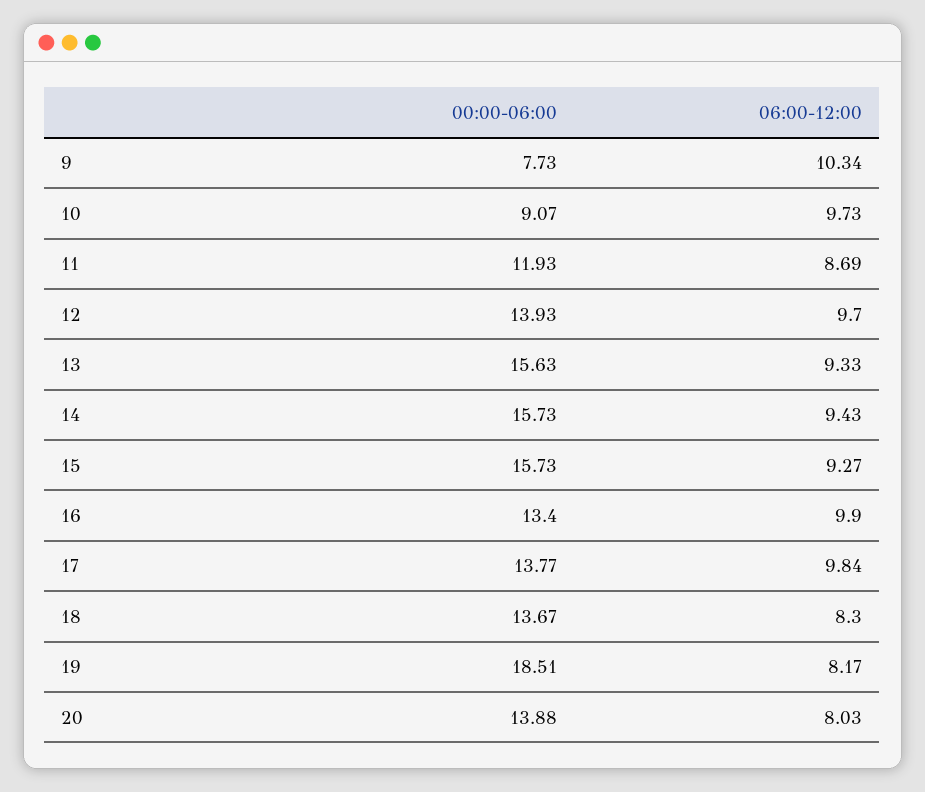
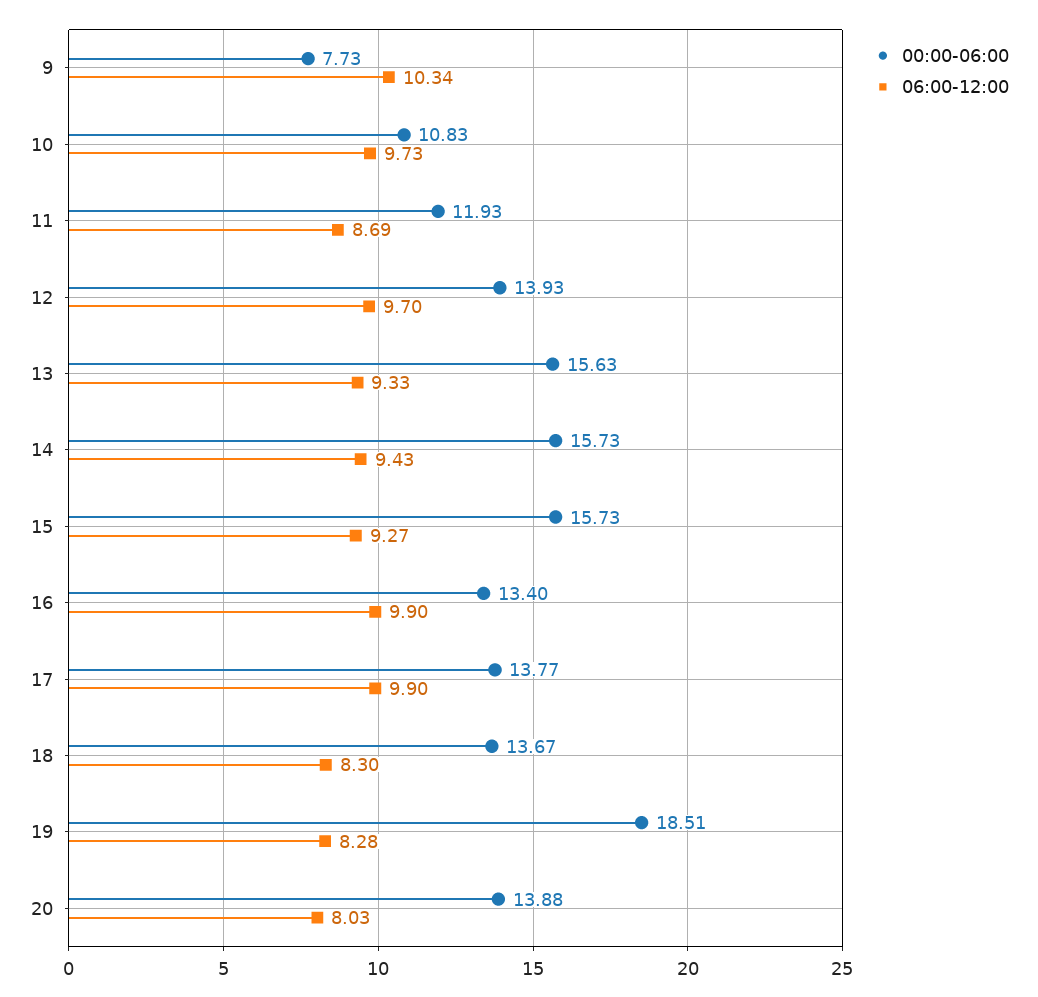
  {
    "00:00-06:00": {
      "9": 7.73,
-     "10": 9.07,
+     "10": 10.83,
      "11": 11.93,
      "12": 13.93,
      "13": 15.63,
      "14": 15.73,
      "15": 15.73,
      "16": 13.4,
      "17": 13.77,
      "18": 13.67,
      "19": 18.51,
      "20": 13.88
    },
    "06:00-12:00": {
      "9": 10.34,
      "10": 9.73,
      "11": 8.69,
      "12": 9.7,
      "13": 9.33,
      "14": 9.43,
      "15": 9.27,
      "16": 9.9,
-     "17": 9.84,
+     "17": 9.9,
      "18": 8.3,
-     "19": 8.17,
+     "19": 8.28,
      "20": 8.03
    }
  }

